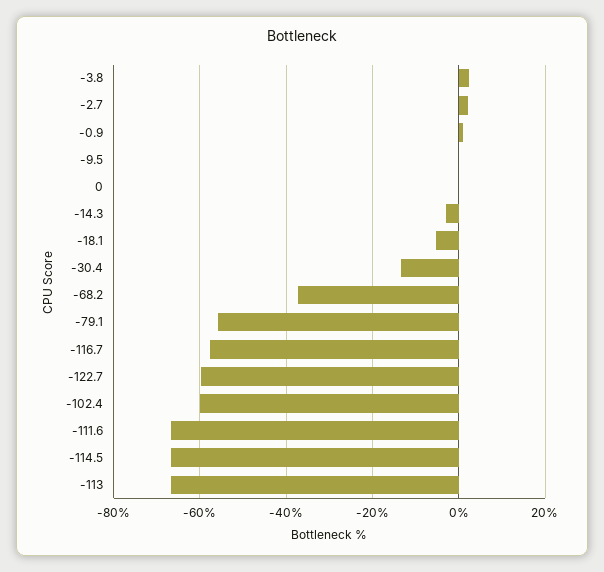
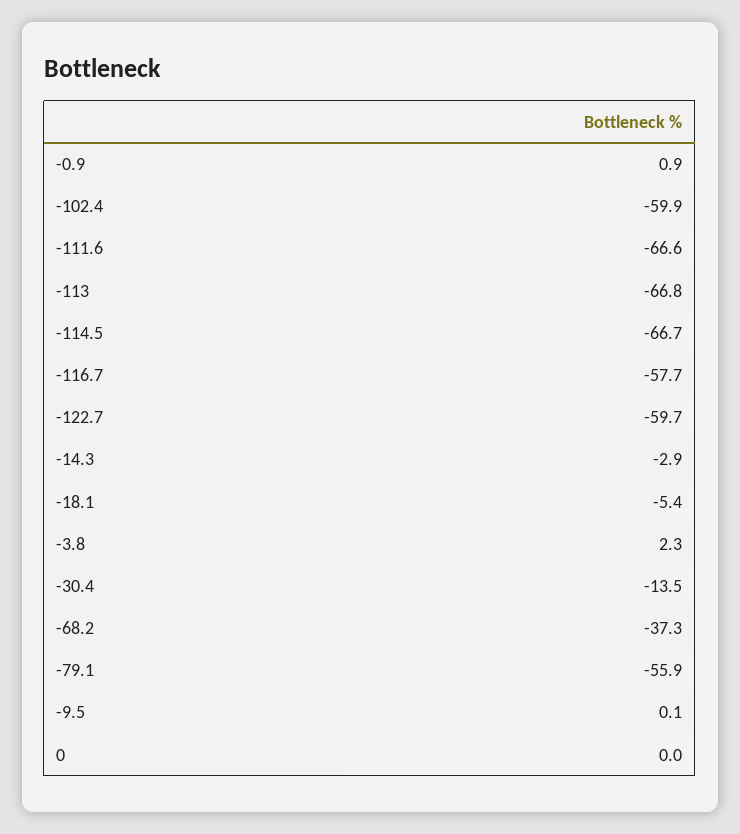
  {
    "-3.8": 2.3,
-   "-2.7": 2,
    "-0.9": 0.9,
    "-9.5": 0.1,
    "0": 0,
    "-14.3": -2.9,
    "-18.1": -5.4,
    "-30.4": -13.5,
    "-68.2": -37.3,
    "-79.1": -55.9,
    "-116.7": -57.7,
    "-122.7": -59.7,
    "-102.4": -59.9,
    "-111.6": -66.6,
    "-114.5": -66.7,
    "-113": -66.8
  }

